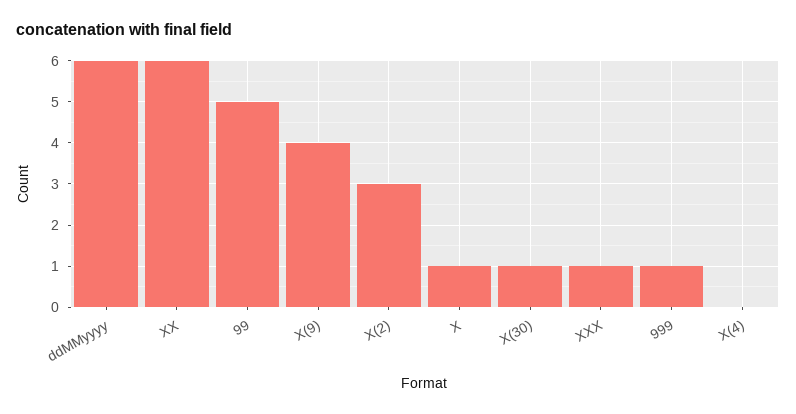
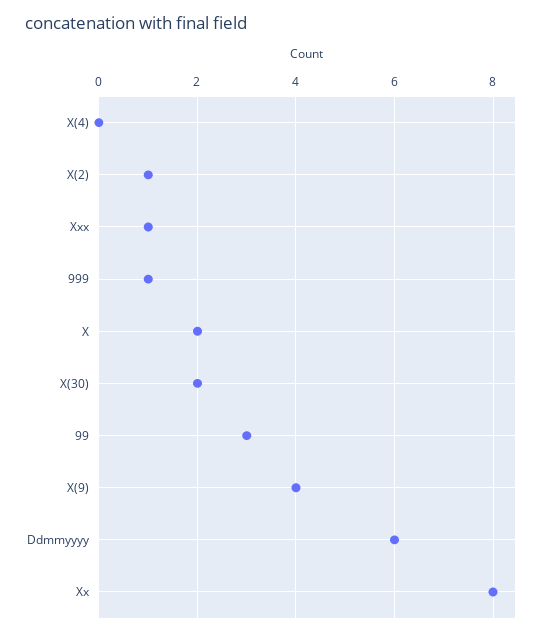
  {
    "ddMMyyyy": 6,
-   "XX": 6,
+   "XX": 8,
-   "99": 5,
+   "99": 3,
    "X(9)": 4,
-   "X(2)": 3,
+   "X(2)": 1,
-   "X": 1,
+   "X": 2,
-   "X(30)": 1,
+   "X(30)": 2,
    "XXX": 1,
    "999": 1,
    "X(4)": 0
  }

